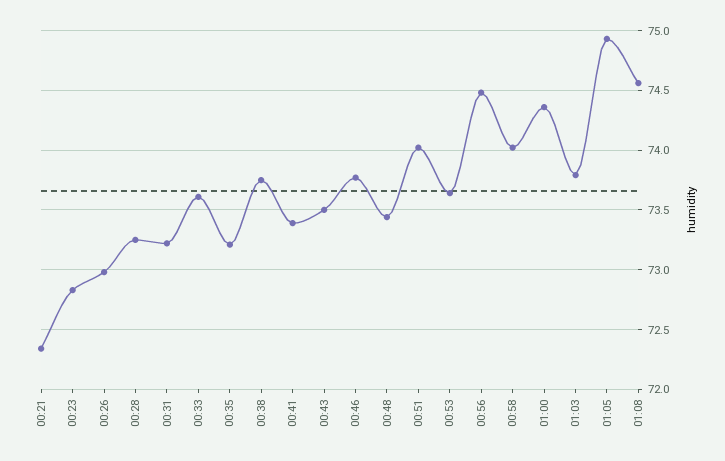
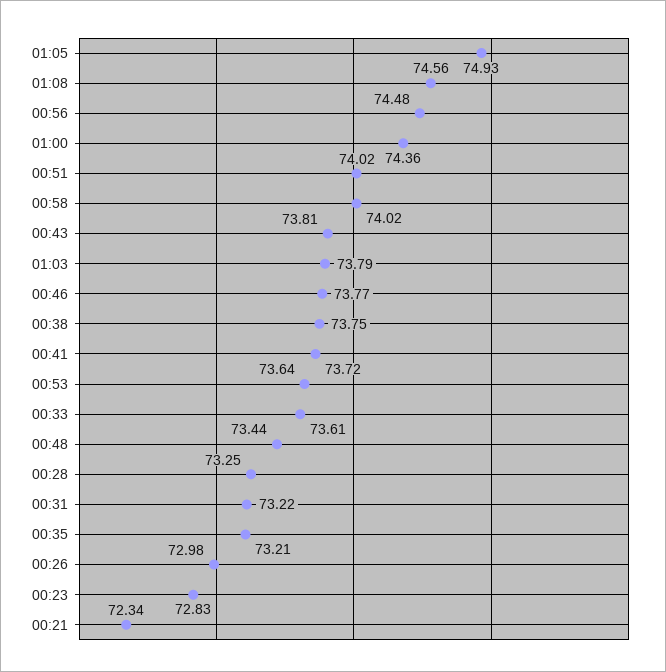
  {
    "00:21": 72.34,
    "00:23": 72.83,
    "00:26": 72.98,
    "00:28": 73.25,
    "00:31": 73.22,
    "00:33": 73.61,
    "00:35": 73.21,
    "00:38": 73.75,
-   "00:41": 73.4,
+   "00:41": 73.72,
-   "00:43": 73.5,
+   "00:43": 73.81,
    "00:46": 73.77,
    "00:48": 73.44,
    "00:51": 74.02,
    "00:53": 73.64,
    "00:56": 74.48,
    "00:58": 74.02,
    "01:00": 74.36,
    "01:03": 73.79,
    "01:05": 74.93,
    "01:08": 74.56
  }

